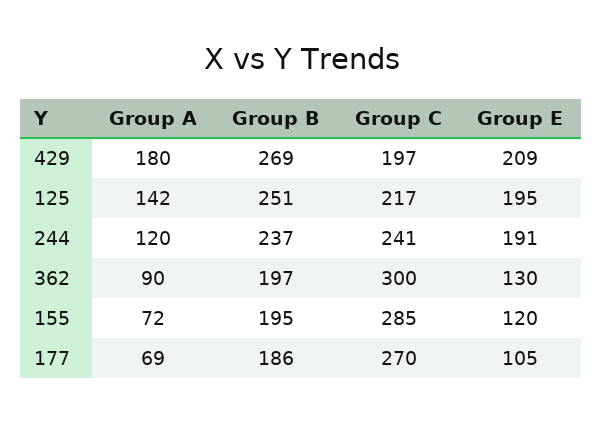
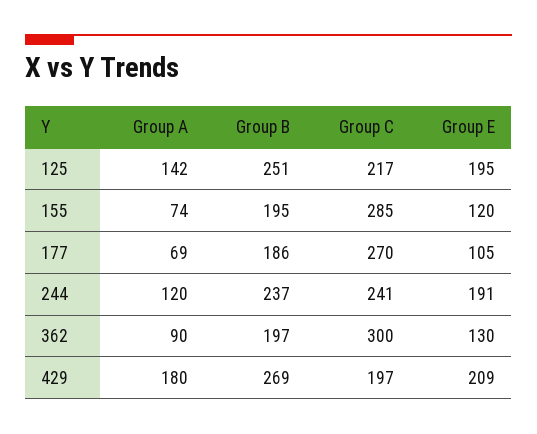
  {
    "Group A": {
      "429": 180,
      "125": 142,
      "244": 120,
      "362": 90,
-     "155": 72,
+     "155": 74,
      "177": 69
    },
    "Group B": {
      "429": 269,
      "125": 251,
      "244": 237,
      "362": 197,
      "155": 195,
      "177": 186
    },
    "Group C": {
      "429": 197,
      "125": 217,
      "244": 241,
      "362": 300,
      "155": 285,
      "177": 270
    },
    "Group E": {
      "429": 209,
      "125": 195,
      "244": 191,
      "362": 130,
      "155": 120,
      "177": 105
    }
  }

